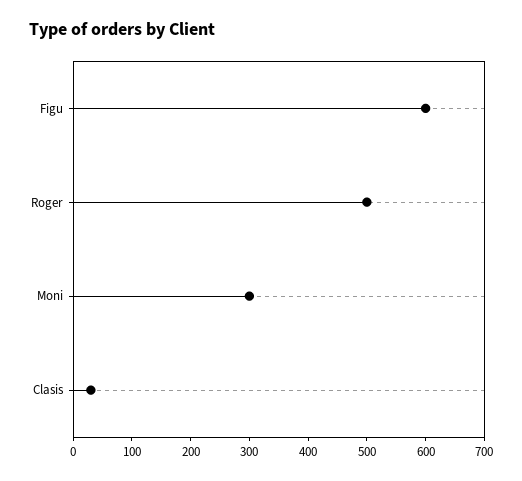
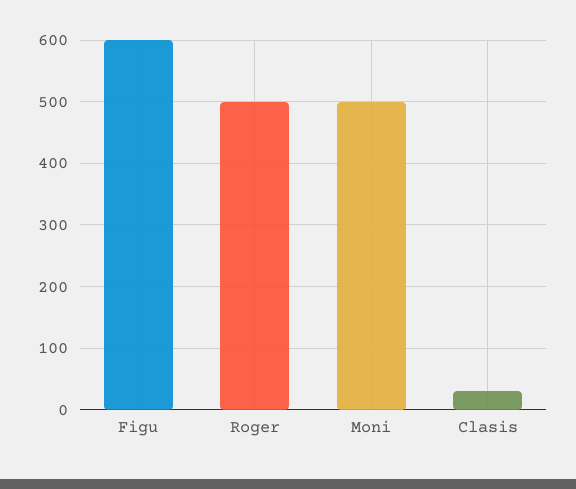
  {
    "Figu": 600,
    "Roger": 500,
-   "Moni": 300,
+   "Moni": 500,
    "Clasis": 30
  }

